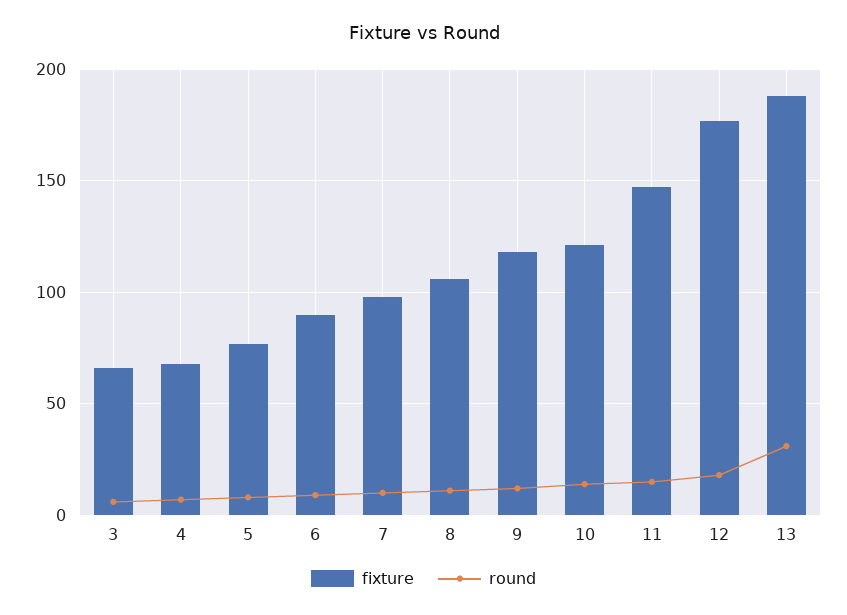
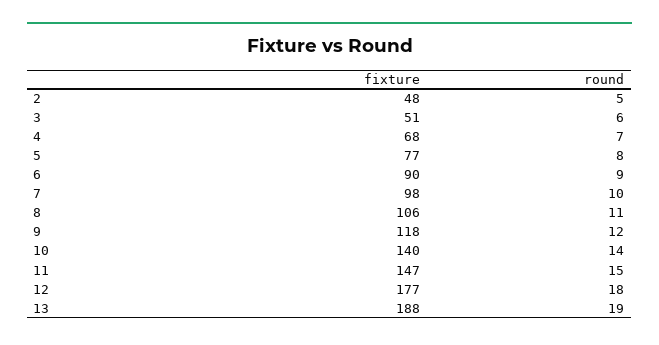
  {
    "fixture": {
-     "3": 65,
+     "3": 51,
      "4": 68,
      "5": 77,
      "6": 90,
      "7": 98,
      "8": 106,
      "9": 118,
-     "10": 120,
+     "10": 140,
      "11": 147,
      "12": 177,
-     "13": 188
+     "13": 188,
+     "2": 48
    },
    "round": {
      "3": 6,
      "4": 7,
      "5": 8,
      "6": 9,
      "7": 10,
      "8": 11,
      "9": 12,
      "10": 14,
      "11": 15,
      "12": 18,
-     "13": 30
+     "13": 19,
+     "2": 5
    }
  }

